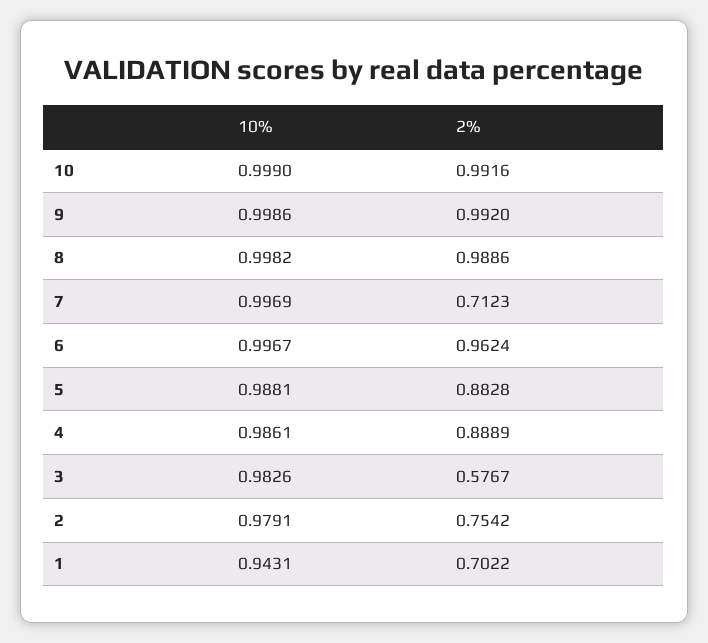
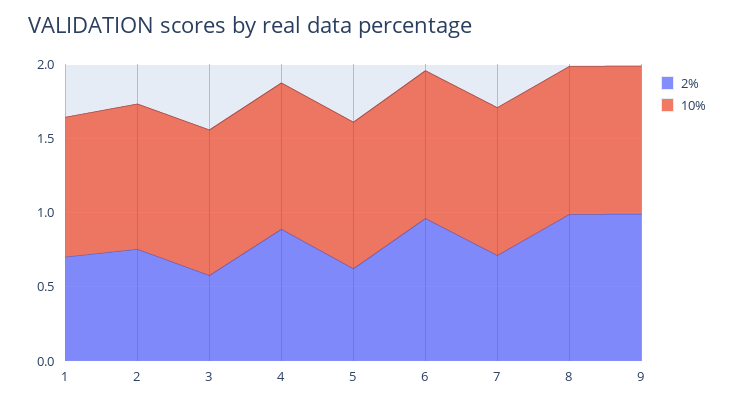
  {
    "10%": {
-     "10": 0.999,
      "9": 0.9986,
      "8": 0.9982,
      "7": 0.9969,
      "6": 0.9967,
      "5": 0.9881,
      "4": 0.9861,
      "3": 0.9826,
      "2": 0.9791,
      "1": 0.9431
    },
    "2%": {
-     "10": 0.9916,
      "9": 0.992,
      "8": 0.9886,
      "7": 0.7123,
      "6": 0.9624,
-     "5": 0.8828,
+     "5": 0.6,
      "4": 0.8889,
      "3": 0.5767,
      "2": 0.7542,
      "1": 0.7022
    }
  }

